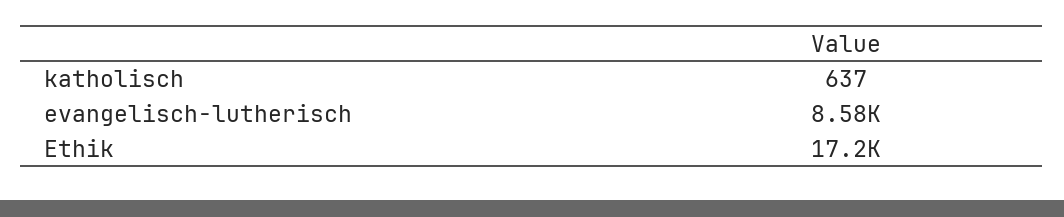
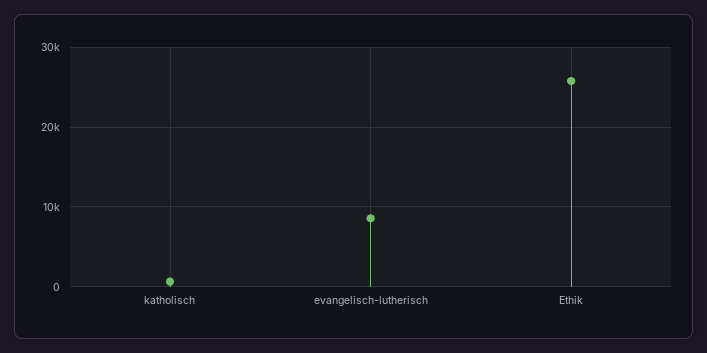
  {
    "katholisch": 637,
    "evangelisch-lutherisch": 8580,
-   "Ethik": 17200
+   "Ethik": 26000
  }

